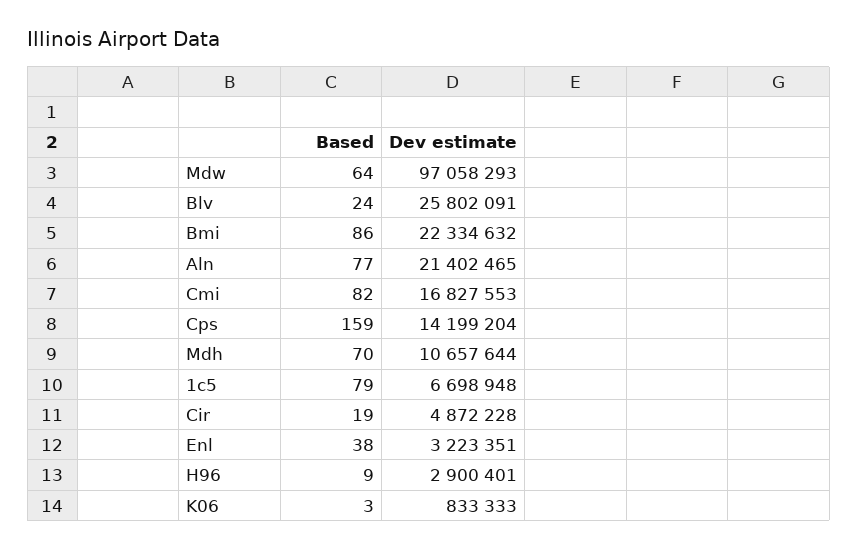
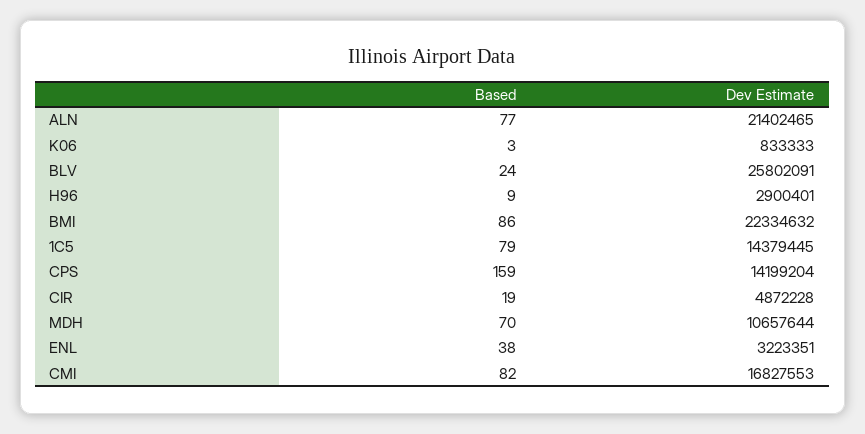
  {
    "Based": {
-     "Mdw": 64,
      "Blv": 24,
      "Bmi": 86,
      "Aln": 77,
      "Cmi": 82,
      "Cps": 159,
      "Mdh": 70,
      "1c5": 79,
      "Cir": 19,
      "Enl": 38,
      "H96": 9,
      "K06": 3
    },
    "Dev estimate": {
-     "Mdw": 97058293,
      "Blv": 25802091,
      "Bmi": 22334632,
      "Aln": 21402465,
      "Cmi": 16827553,
      "Cps": 14199204,
      "Mdh": 10657644,
-     "1c5": 6698948,
+     "1c5": 14379445,
      "Cir": 4872228,
      "Enl": 3223351,
      "H96": 2900401,
      "K06": 833333
    }
  }

